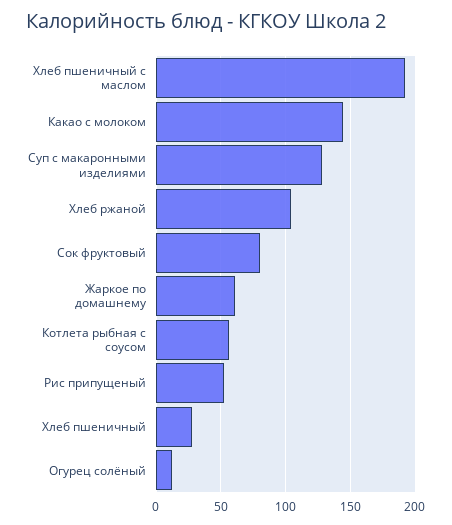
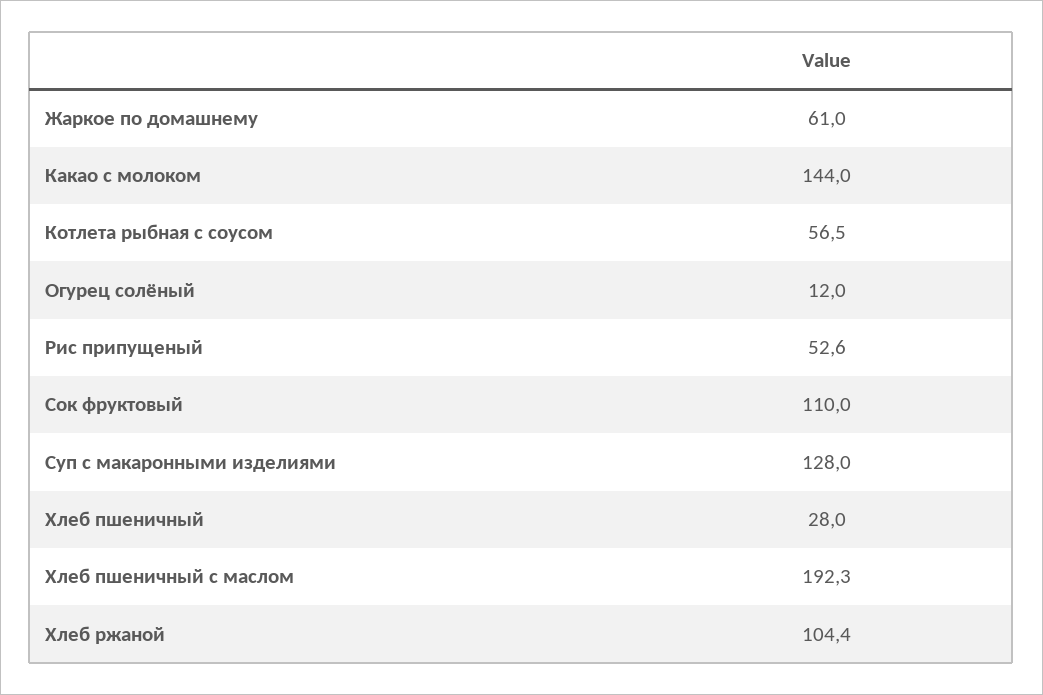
  {
    "Хлеб пшеничный с маслом": 192.3,
    "Какао с молоком": 144,
    "Суп с макаронными изделиями": 128,
    "Хлеб ржаной": 104.4,
-   "Сок фруктовый": 80,
+   "Сок фруктовый": 110,
    "Жаркое по домашнему": 61,
    "Котлета рыбная с соусом": 56.5,
    "Рис припущеный": 52.6,
    "Хлеб пшеничный": 28,
    "Огурец солёный": 12
  }

